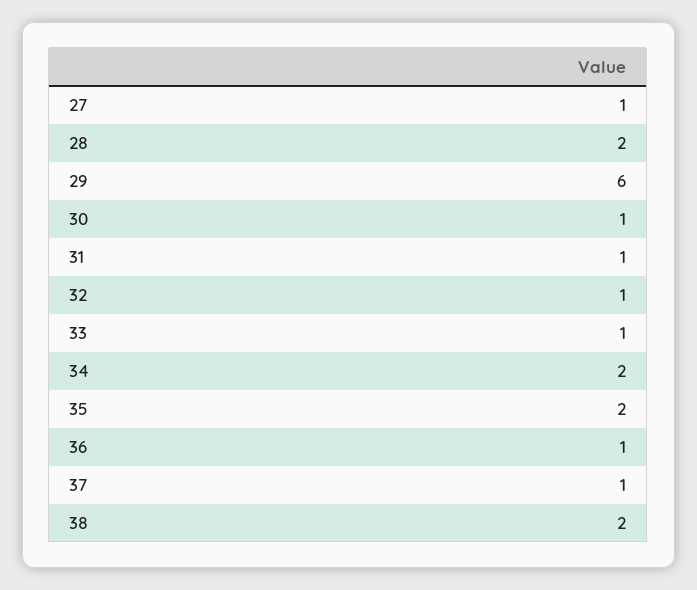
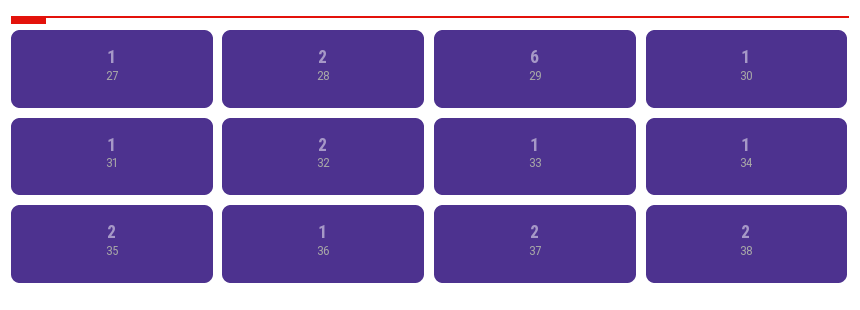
  {
    "27": 1,
    "28": 2,
    "29": 6,
    "30": 1,
    "31": 1,
-   "32": 1,
+   "32": 2,
    "33": 1,
-   "34": 2,
+   "34": 1,
    "35": 2,
    "36": 1,
-   "37": 1,
+   "37": 2,
    "38": 2
  }

